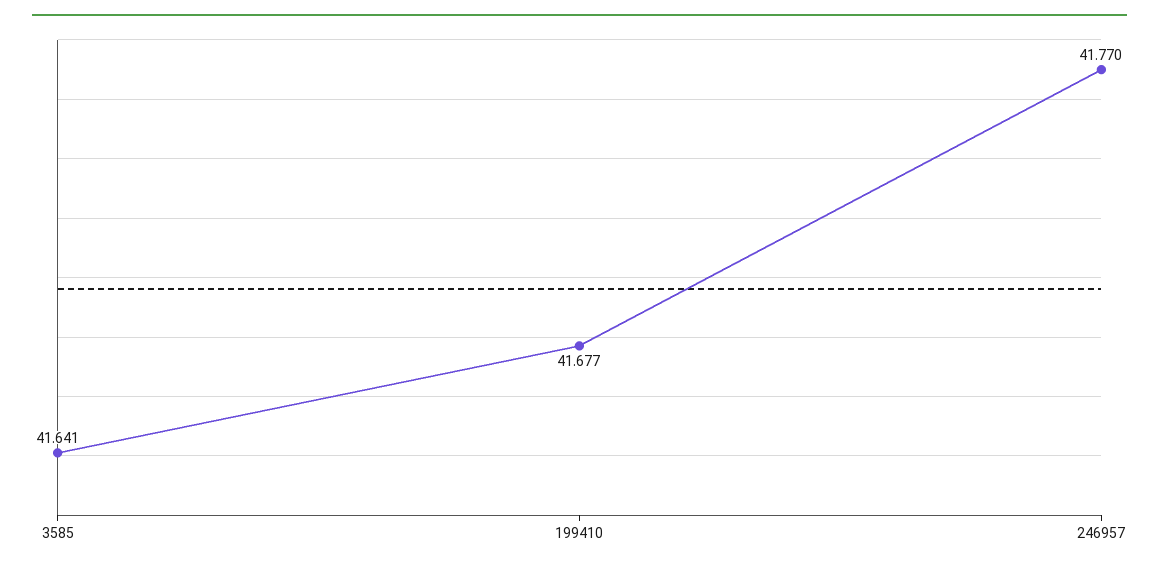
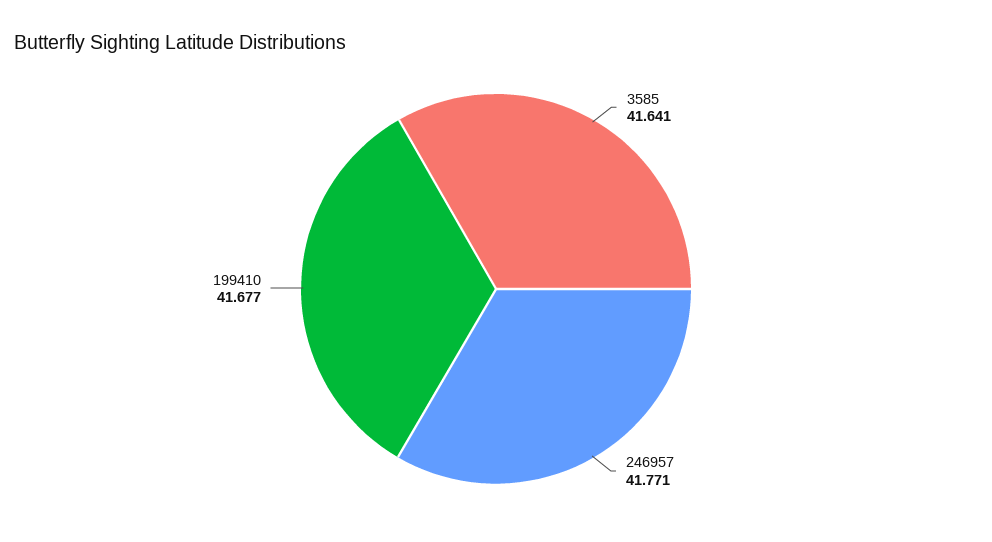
  {
    "3585": 41.641,
    "199410": 41.677,
-   "246957": 41.77
+   "246957": 41.771
  }

